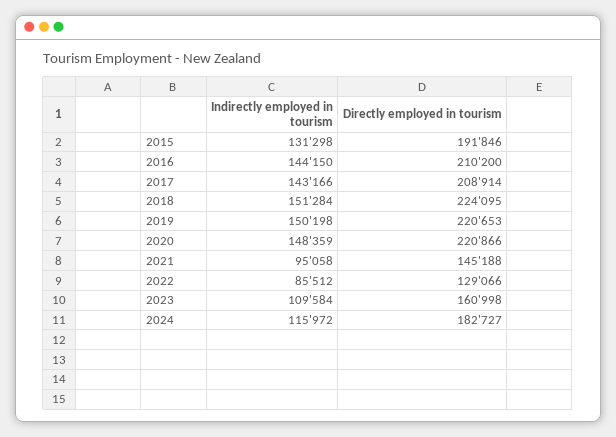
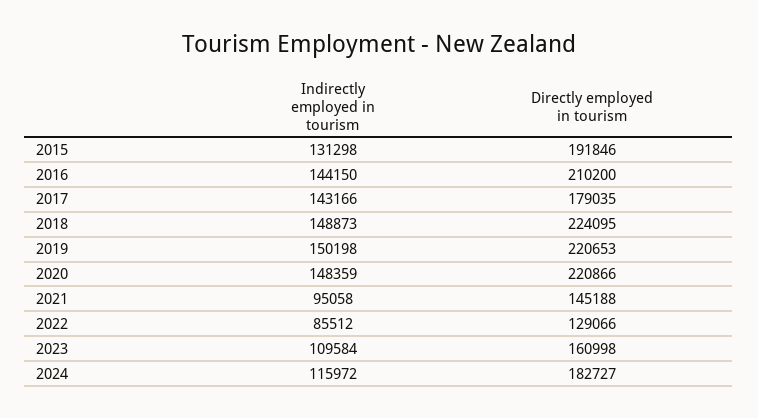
  {
    "Indirectly employed in tourism": {
      "2015": 131298,
      "2016": 144150,
      "2017": 143166,
-     "2018": 151284,
+     "2018": 148873,
      "2019": 150198,
      "2020": 148359,
      "2021": 95058,
      "2022": 85512,
      "2023": 109584,
      "2024": 115972
    },
    "Directly employed in tourism": {
      "2015": 191846,
      "2016": 210200,
-     "2017": 208914,
+     "2017": 179035,
      "2018": 224095,
      "2019": 220653,
      "2020": 220866,
      "2021": 145188,
      "2022": 129066,
      "2023": 160998,
      "2024": 182727
    }
  }

